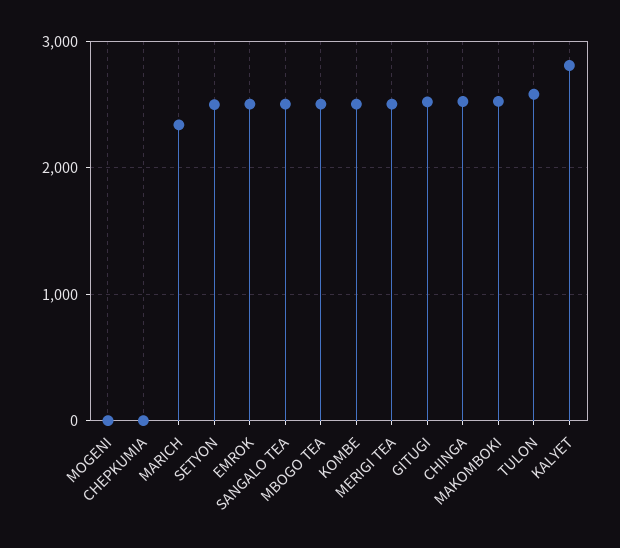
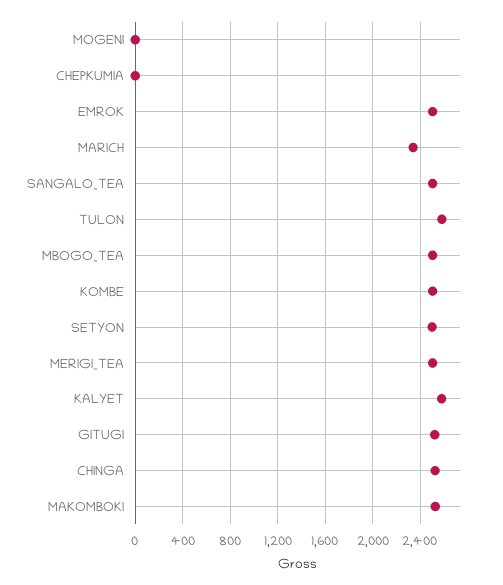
  {
    "MOGENI": 0,
    "CHEPKUMIA": 0,
    "MARICH": 2300,
    "SETYON": 2500,
    "EMROK": 2500,
    "SANGALO TEA": 2500,
    "MBOGO TEA": 2500,
    "KOMBE": 2500,
    "MERIGI TEA": 2500,
    "GITUGI": 2500,
    "CHINGA": 2500,
    "MAKOMBOKI": 2500,
    "TULON": 2600,
-   "KALYET": 2800
+   "KALYET": 2600
  }

